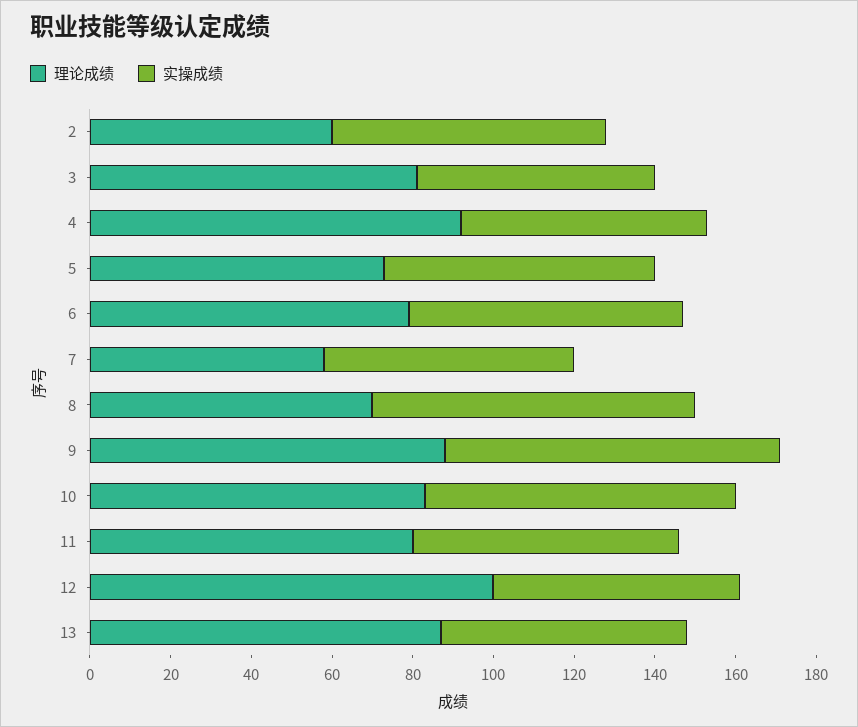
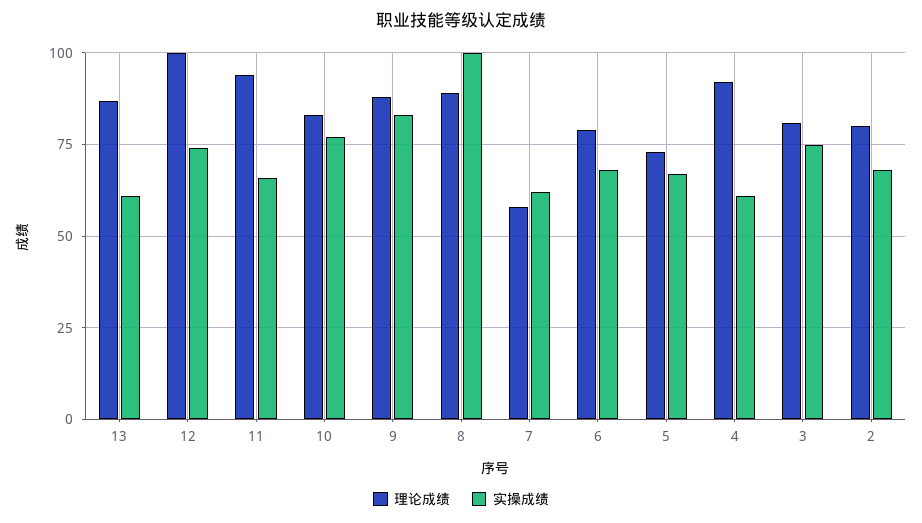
  {
    "理论成绩": {
-     "2": 60,
+     "2": 80,
      "3": 80,
      "4": 90,
      "5": 75,
      "6": 80,
      "7": 60,
-     "8": 70,
+     "8": 90,
      "9": 90,
      "10": 85,
-     "11": 80,
+     "11": 95,
      "12": 100,
      "13": 85
    },
    "实操成绩": {
      "2": 70,
-     "3": 60,
+     "3": 75,
      "4": 60,
      "5": 65,
      "6": 70,
      "7": 60,
-     "8": 80,
+     "8": 100,
      "9": 85,
      "10": 75,
      "11": 65,
-     "12": 60,
+     "12": 75,
      "13": 60
    }
  }

